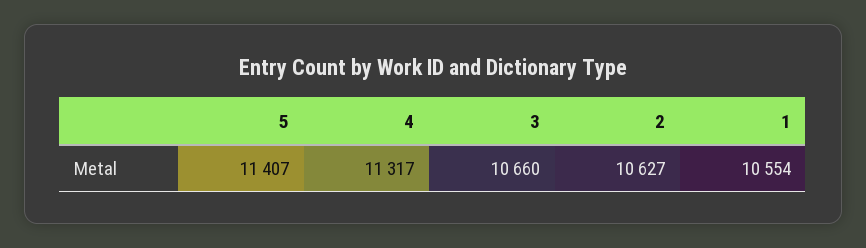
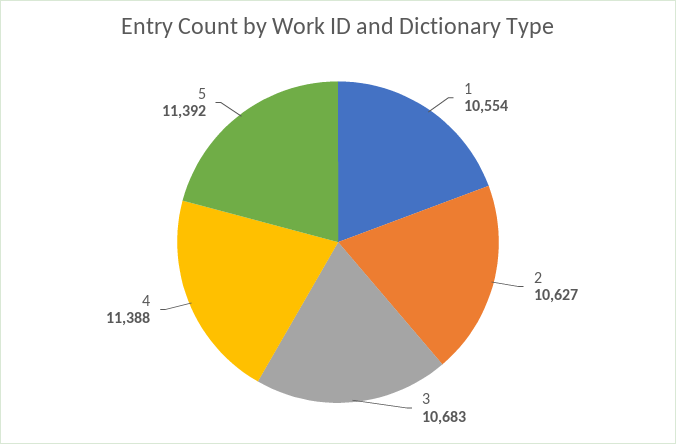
  {
-   "5": 11407,
+   "5": 11392,
-   "4": 11317,
+   "4": 11388,
-   "3": 10660,
+   "3": 10683,
    "2": 10627,
    "1": 10554
  }

